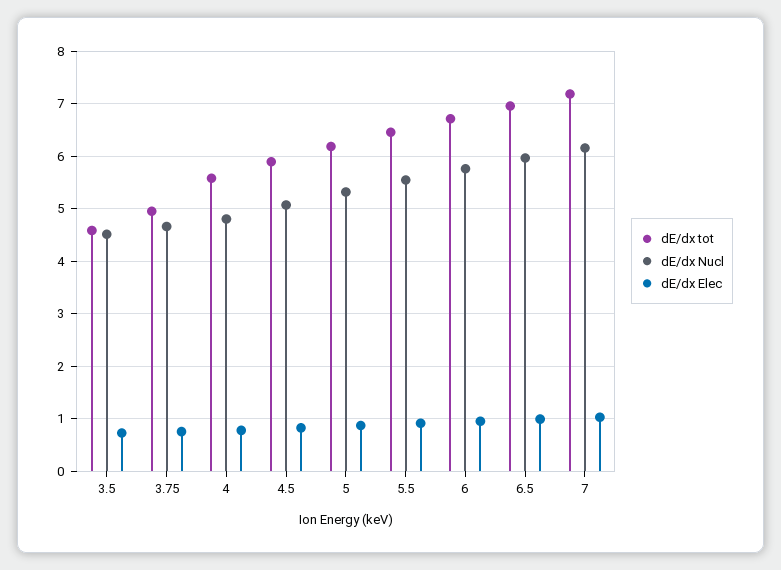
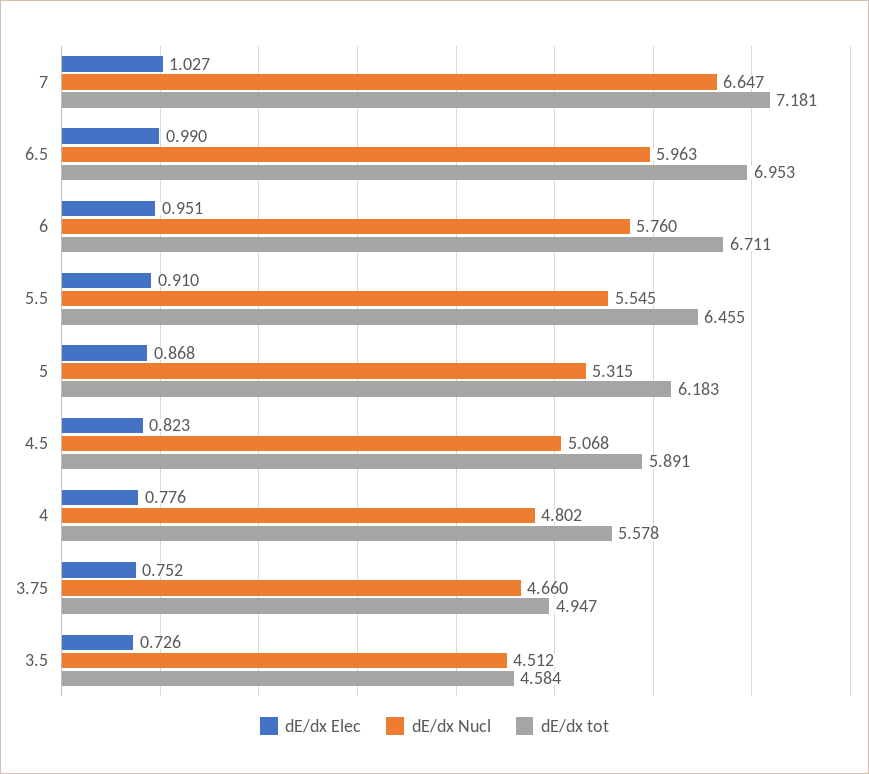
  {
    "dE/dx tot": {
      "3.5": 4.584,
      "3.75": 4.947,
      "4": 5.578,
      "4.5": 5.891,
      "5": 6.183,
      "5.5": 6.455,
      "6": 6.711,
      "6.5": 6.953,
      "7": 7.181
    },
    "dE/dx Nucl": {
      "3.5": 4.512,
      "3.75": 4.66,
      "4": 4.802,
      "4.5": 5.068,
      "5": 5.315,
      "5.5": 5.545,
      "6": 5.76,
      "6.5": 5.963,
-     "7": 6.2
+     "7": 6.647
    },
    "dE/dx Elec": {
      "3.5": 0.726,
      "3.75": 0.752,
      "4": 0.776,
      "4.5": 0.823,
      "5": 0.868,
      "5.5": 0.91,
      "6": 0.951,
      "6.5": 0.99,
      "7": 1.027
    }
  }

